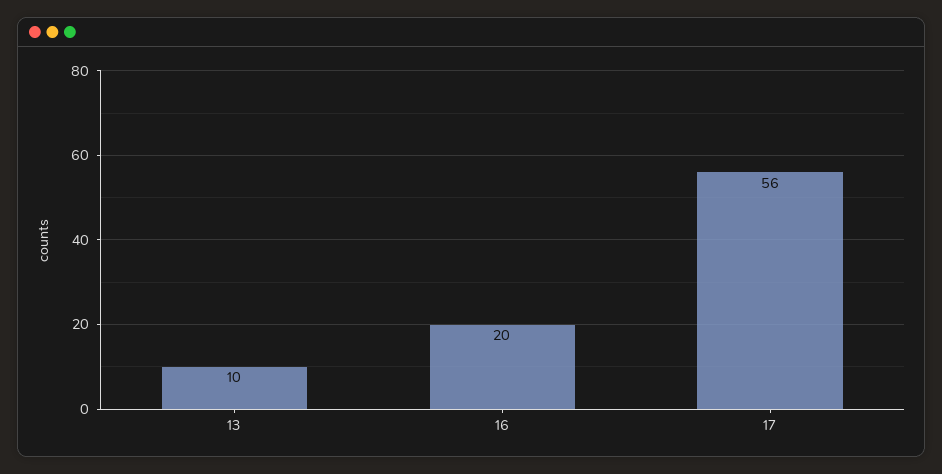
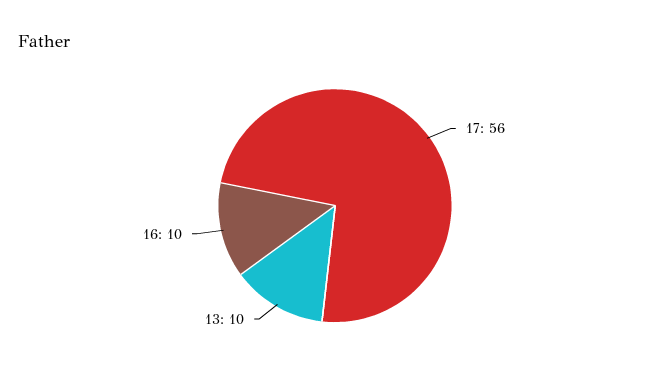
  {
    "13": 10,
-   "16": 20,
+   "16": 10,
    "17": 56
  }

